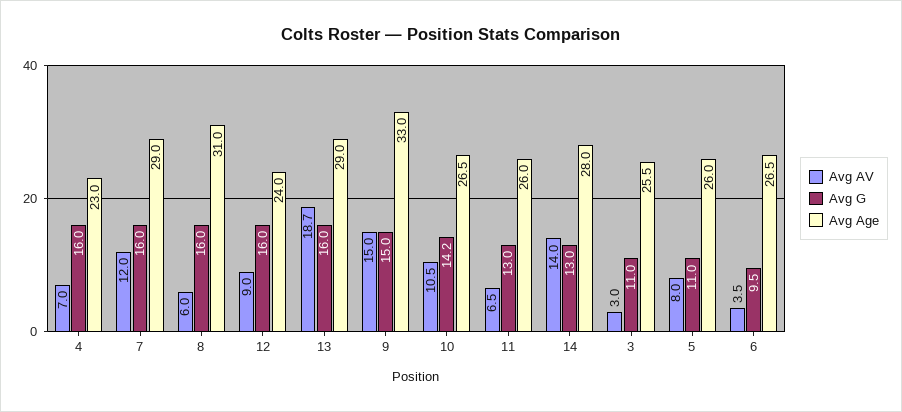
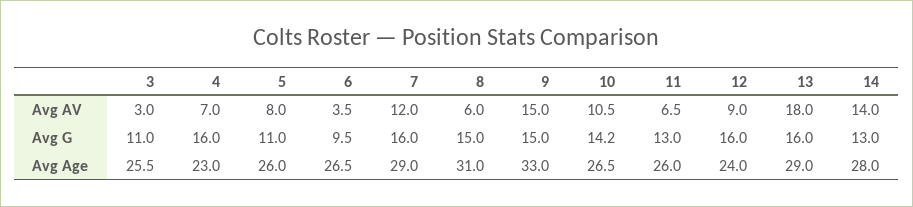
  {
    "Avg AV": {
      "4": 7,
      "7": 12,
      "8": 6,
      "12": 9,
-     "13": 18.7,
+     "13": 18,
      "9": 15,
      "10": 10.5,
      "11": 6.5,
      "14": 14,
      "3": 3,
      "5": 8,
      "6": 3.5
    },
    "Avg G": {
      "4": 16,
      "7": 16,
-     "8": 16,
+     "8": 15,
      "12": 16,
      "13": 16,
      "9": 15,
      "10": 14.2,
      "11": 13,
      "14": 13,
      "3": 11,
      "5": 11,
      "6": 9.5
    },
    "Avg Age": {
      "4": 23,
      "7": 29,
      "8": 31,
      "12": 24,
      "13": 29,
      "9": 33,
      "10": 26.5,
      "11": 26,
      "14": 28,
      "3": 25.5,
      "5": 26,
      "6": 26.5
    }
  }

